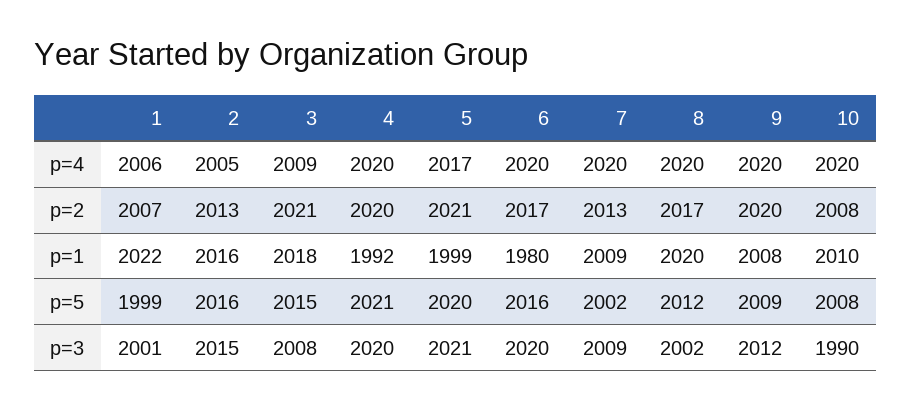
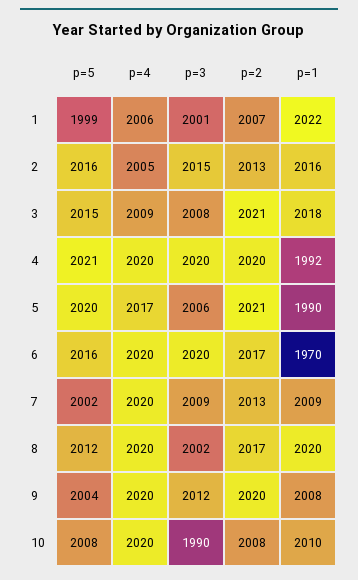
  {
    "1": {
      "p=4": 2006,
      "p=2": 2007,
      "p=1": 2022,
      "p=5": 1999,
      "p=3": 2001
    },
    "2": {
      "p=4": 2005,
      "p=2": 2013,
      "p=1": 2016,
      "p=5": 2016,
      "p=3": 2015
    },
    "3": {
      "p=4": 2009,
      "p=2": 2021,
      "p=1": 2018,
      "p=5": 2015,
      "p=3": 2008
    },
    "4": {
      "p=4": 2020,
      "p=2": 2020,
      "p=1": 1992,
      "p=5": 2021,
      "p=3": 2020
    },
    "5": {
      "p=4": 2017,
      "p=2": 2021,
-     "p=1": 1999,
+     "p=1": 1990,
      "p=5": 2020,
-     "p=3": 2021
+     "p=3": 2006
    },
    "6": {
      "p=4": 2020,
      "p=2": 2017,
-     "p=1": 1980,
+     "p=1": 1970,
      "p=5": 2016,
      "p=3": 2020
    },
    "7": {
      "p=4": 2020,
      "p=2": 2013,
      "p=1": 2009,
      "p=5": 2002,
      "p=3": 2009
    },
    "8": {
      "p=4": 2020,
      "p=2": 2017,
      "p=1": 2020,
      "p=5": 2012,
      "p=3": 2002
    },
    "9": {
      "p=4": 2020,
      "p=2": 2020,
      "p=1": 2008,
-     "p=5": 2009,
+     "p=5": 2004,
      "p=3": 2012
    },
    "10": {
      "p=4": 2020,
      "p=2": 2008,
      "p=1": 2010,
      "p=5": 2008,
      "p=3": 1990
    }
  }

